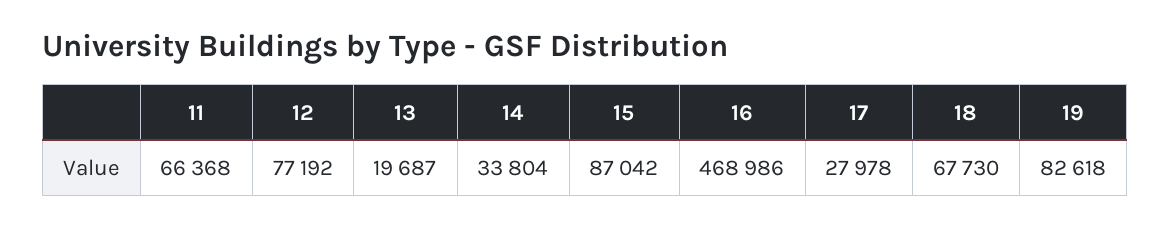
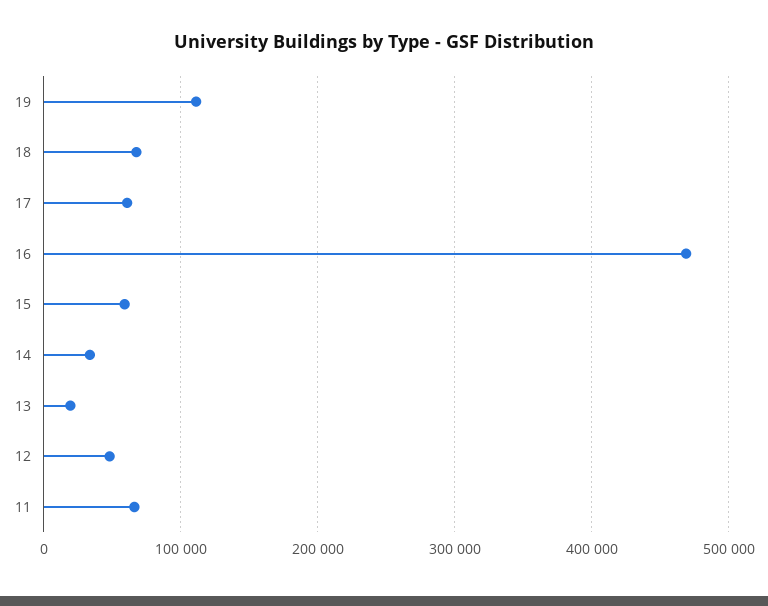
  {
    "11": 66368,
-   "12": 77192,
+   "12": 50000,
    "13": 19687,
    "14": 33804,
-   "15": 87042,
+   "15": 60000,
    "16": 468986,
-   "17": 27978,
+   "17": 60000,
    "18": 67730,
-   "19": 82618
+   "19": 110000
  }

